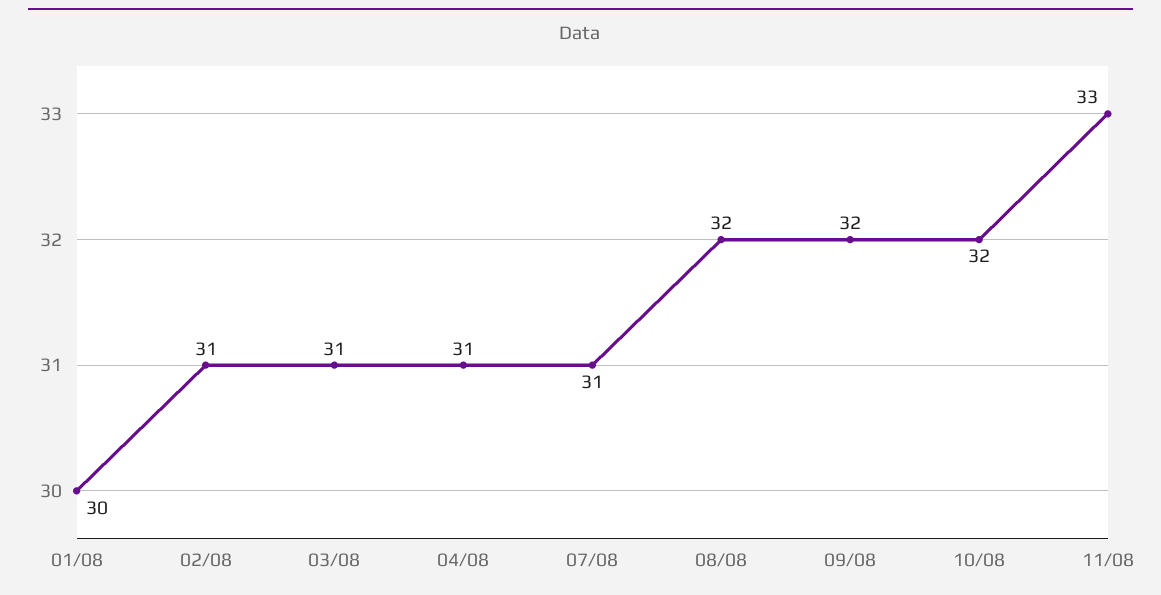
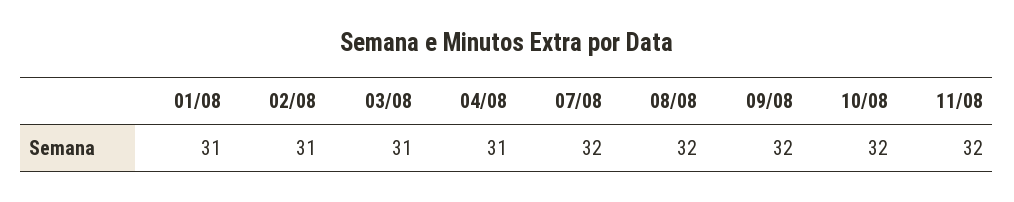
  {
-   "01/08": 30,
+   "01/08": 31,
    "02/08": 31,
    "03/08": 31,
    "04/08": 31,
-   "07/08": 31,
+   "07/08": 32,
    "08/08": 32,
    "09/08": 32,
    "10/08": 32,
-   "11/08": 33
+   "11/08": 32
  }

